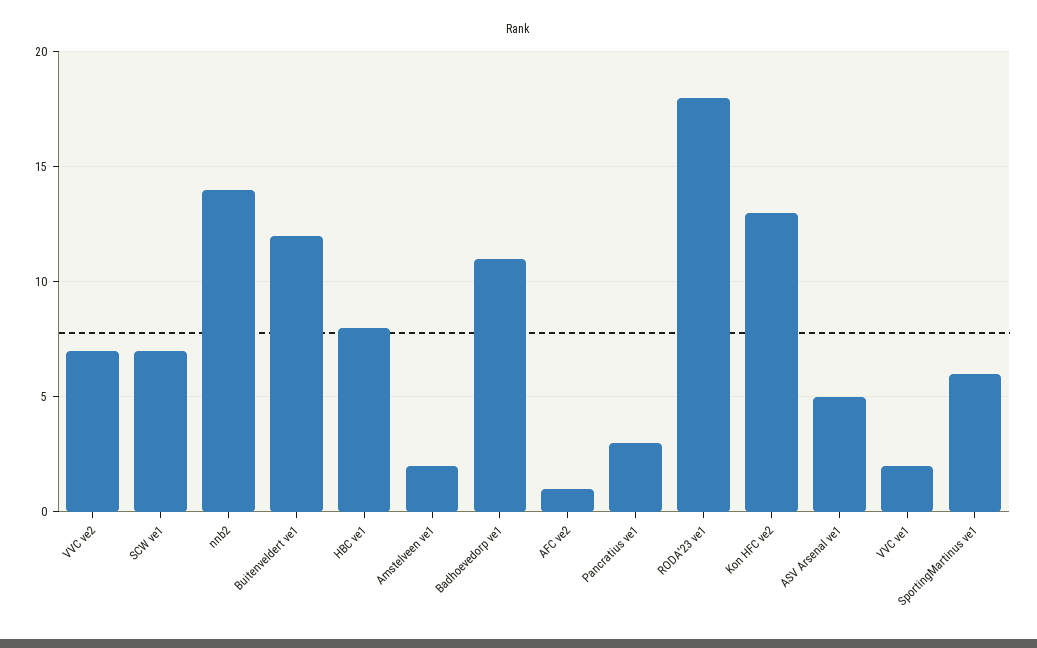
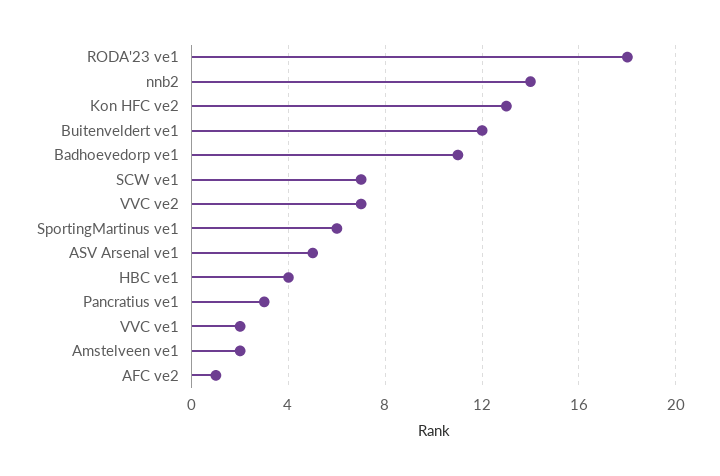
  {
    "VVC ve2": 7,
    "SCW ve1": 7,
    "nnb2": 14,
    "Buitenveldert ve1": 12,
-   "HBC ve1": 8,
+   "HBC ve1": 4,
    "Amstelveen ve1": 2,
    "Badhoevedorp ve1": 11,
    "AFC ve2": 1,
    "Pancratius ve1": 3,
    "RODA'23 ve1": 18,
    "Kon HFC ve2": 13,
    "ASV Arsenal ve1": 5,
    "VVC ve1": 2,
    "SportingMartinus ve1": 6
  }

